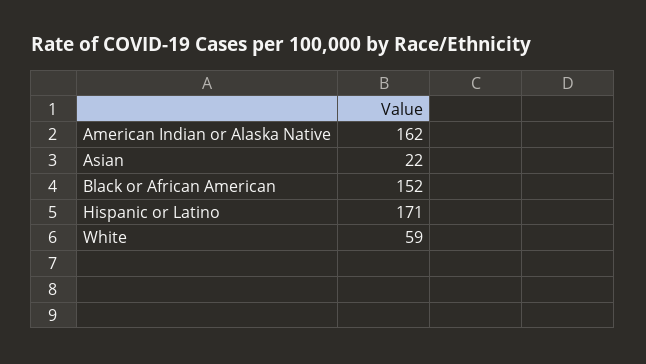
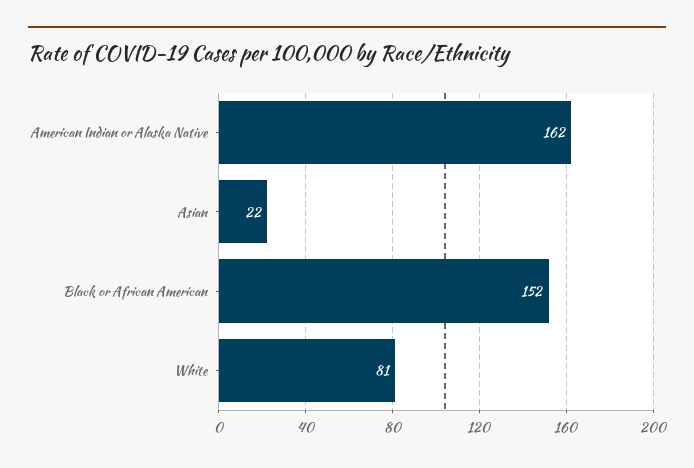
  {
    "American Indian or Alaska Native": 162,
    "Asian": 22,
    "Black or African American": 152,
-   "Hispanic or Latino": 171,
-   "White": 59
+   "White": 81
  }

